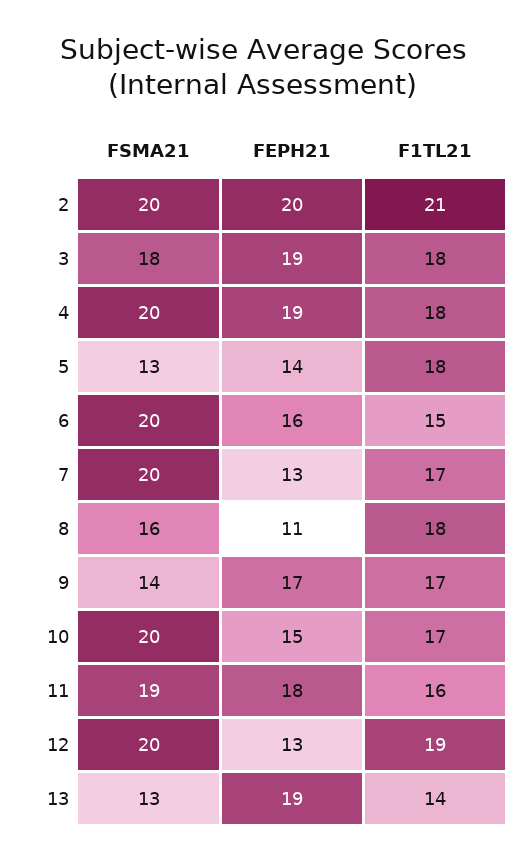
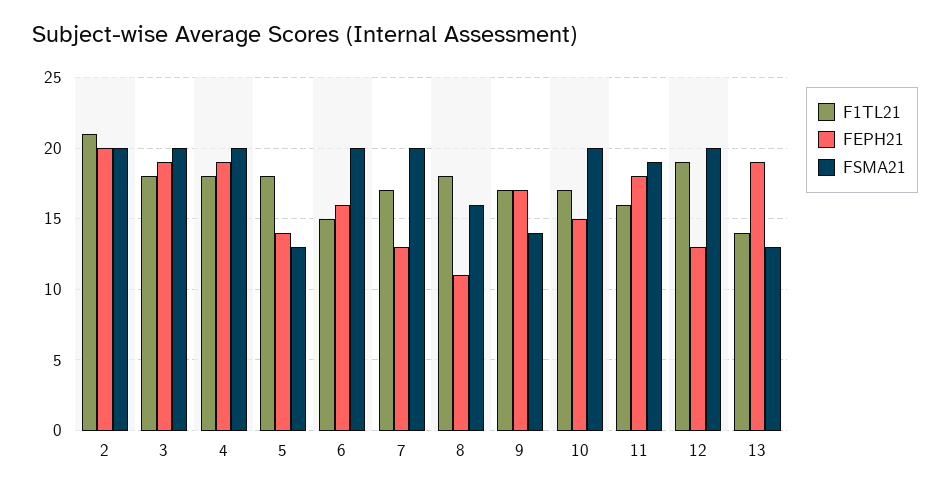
  {
    "FSMA21": {
      "2": 20,
-     "3": 18,
+     "3": 20,
      "4": 20,
      "5": 13,
      "6": 20,
      "7": 20,
      "8": 16,
      "9": 14,
      "10": 20,
      "11": 19,
      "12": 20,
      "13": 13
    },
    "FEPH21": {
      "2": 20,
      "3": 19,
      "4": 19,
      "5": 14,
      "6": 16,
      "7": 13,
      "8": 11,
      "9": 17,
      "10": 15,
      "11": 18,
      "12": 13,
      "13": 19
    },
    "F1TL21": {
      "2": 21,
      "3": 18,
      "4": 18,
      "5": 18,
      "6": 15,
      "7": 17,
      "8": 18,
      "9": 17,
      "10": 17,
      "11": 16,
      "12": 19,
      "13": 14
    }
  }

